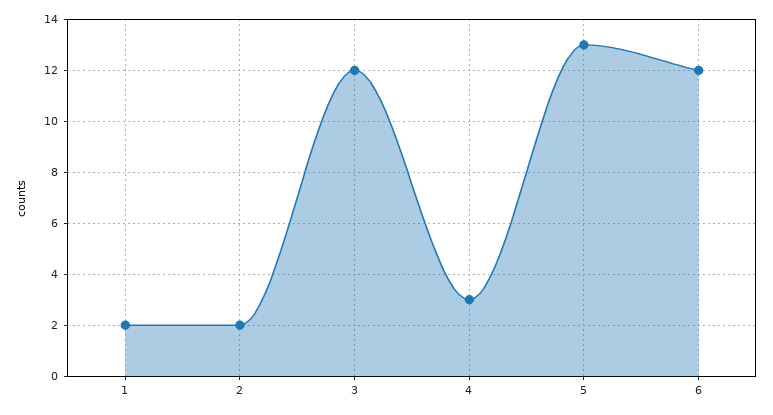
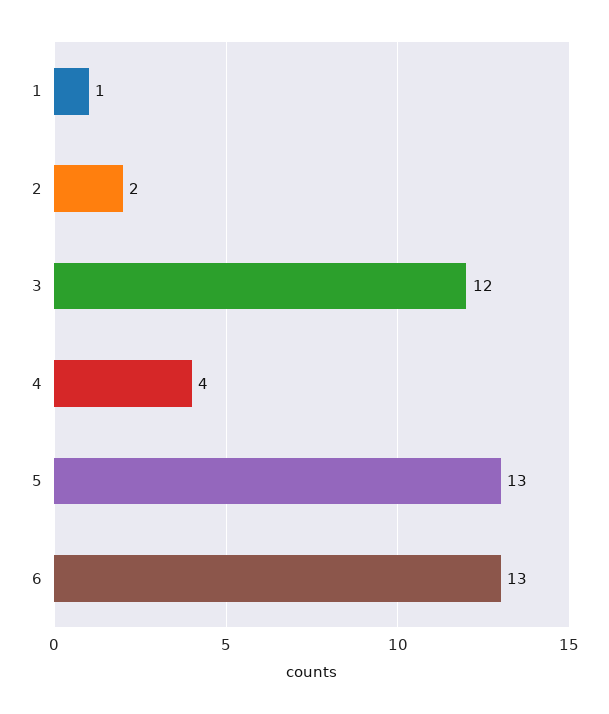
  {
-   "1": 2,
+   "1": 1,
    "2": 2,
    "3": 12,
-   "4": 3,
+   "4": 4,
    "5": 13,
-   "6": 12
+   "6": 13
  }

